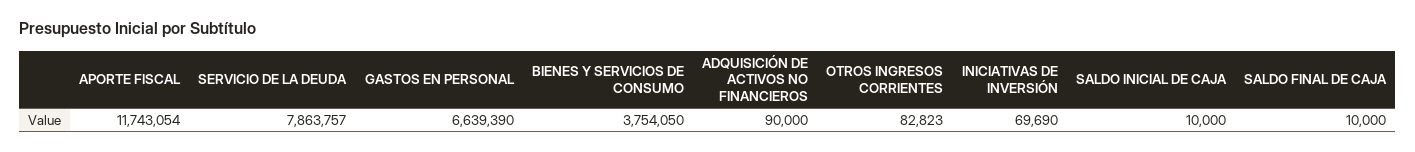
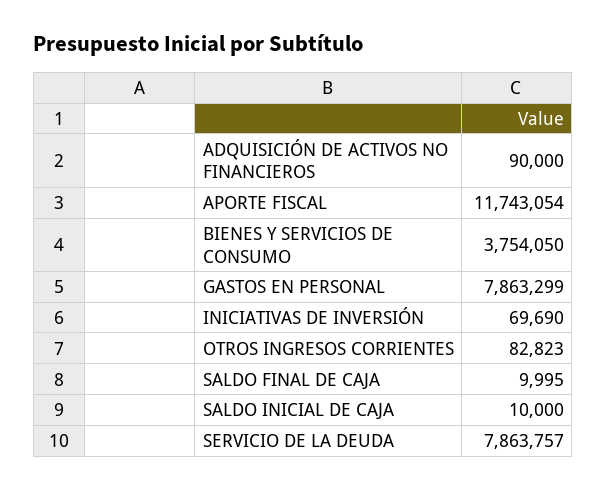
  {
    "APORTE FISCAL": 11743054,
    "SERVICIO DE LA DEUDA": 7863757,
-   "GASTOS EN PERSONAL": 6639390,
+   "GASTOS EN PERSONAL": 7863299,
    "BIENES Y SERVICIOS DE CONSUMO": 3754050,
    "ADQUISICIÓN DE ACTIVOS NO FINANCIEROS": 90000,
    "OTROS INGRESOS CORRIENTES": 82823,
    "INICIATIVAS DE INVERSIÓN": 69690,
    "SALDO INICIAL DE CAJA": 10000,
-   "SALDO FINAL DE CAJA": 10000
+   "SALDO FINAL DE CAJA": 9995
  }

